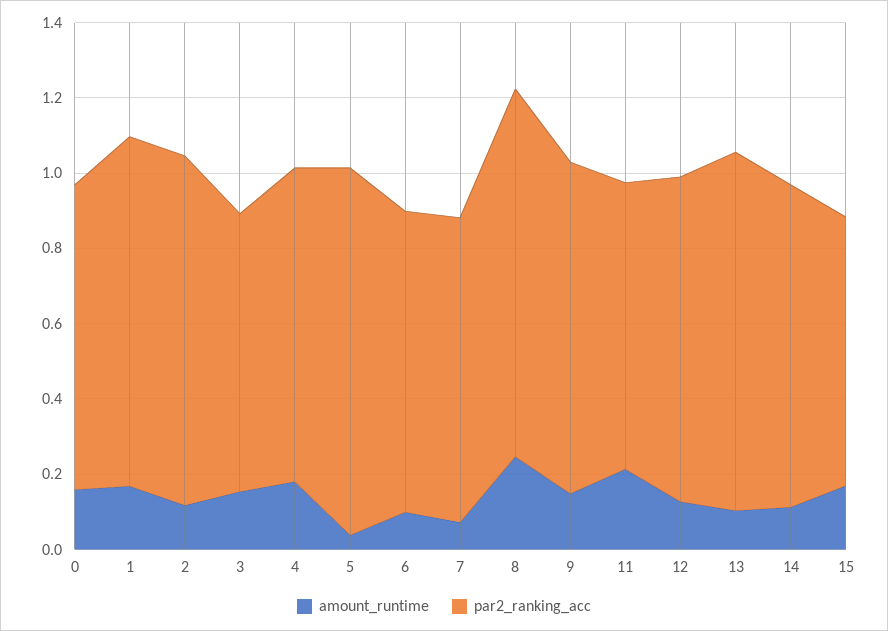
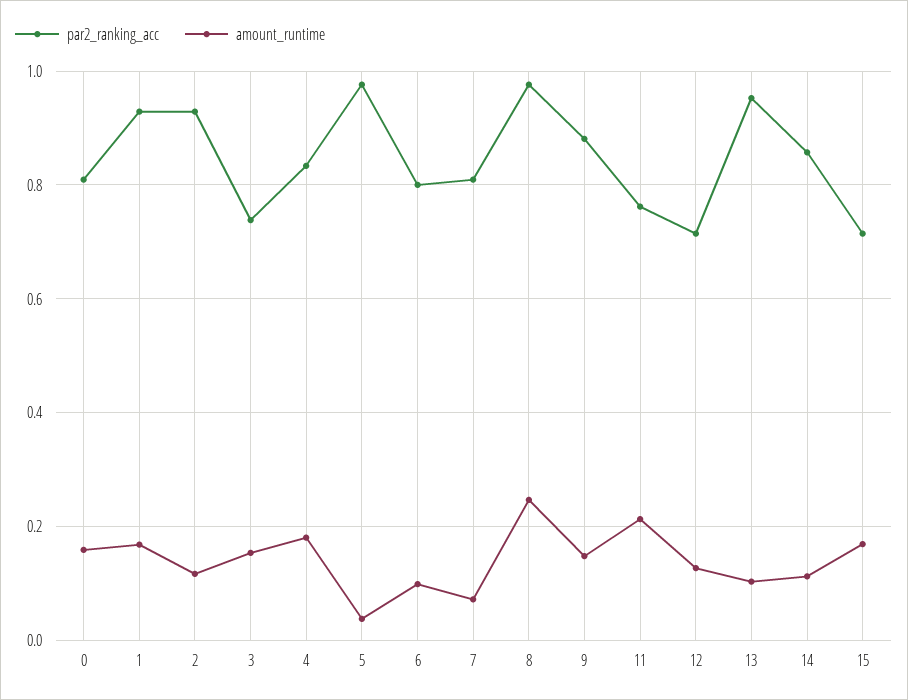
  {
    "amount_runtime": {
      "0": 0.16,
      "1": 0.16,
      "2": 0.12,
      "3": 0.16,
      "4": 0.18,
      "5": 0.04,
      "6": 0.1,
      "7": 0.08,
      "8": 0.24,
      "9": 0.14,
      "11": 0.22,
      "12": 0.12,
      "13": 0.1,
      "14": 0.12,
      "15": 0.16
    },
    "par2_ranking_acc": {
      "0": 0.8,
      "1": 0.92,
      "2": 0.92,
      "3": 0.74,
      "4": 0.84,
      "5": 0.98,
      "6": 0.8,
      "7": 0.8,
      "8": 0.98,
      "9": 0.88,
      "11": 0.76,
-     "12": 0.85,
+     "12": 0.72,
      "13": 0.96,
      "14": 0.86,
      "15": 0.72
    }
  }

